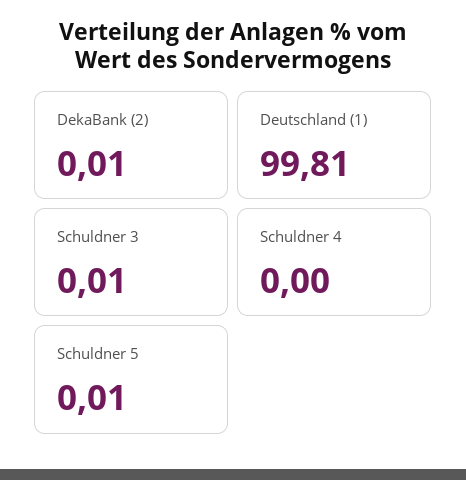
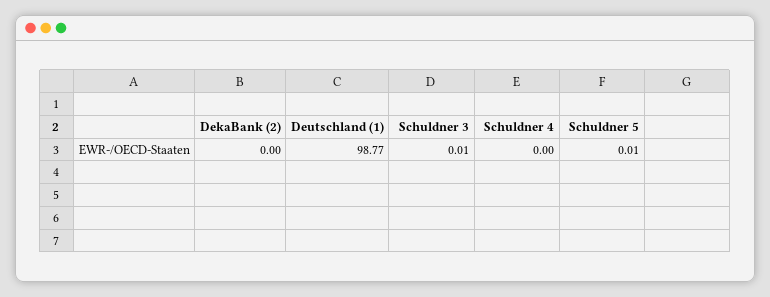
  {
-   "DekaBank (2)": 0.01,
+   "DekaBank (2)": 0,
-   "Deutschland (1)": 99.81,
+   "Deutschland (1)": 98.77,
    "Schuldner 3": 0.01,
    "Schuldner 4": 0,
    "Schuldner 5": 0.01
  }

